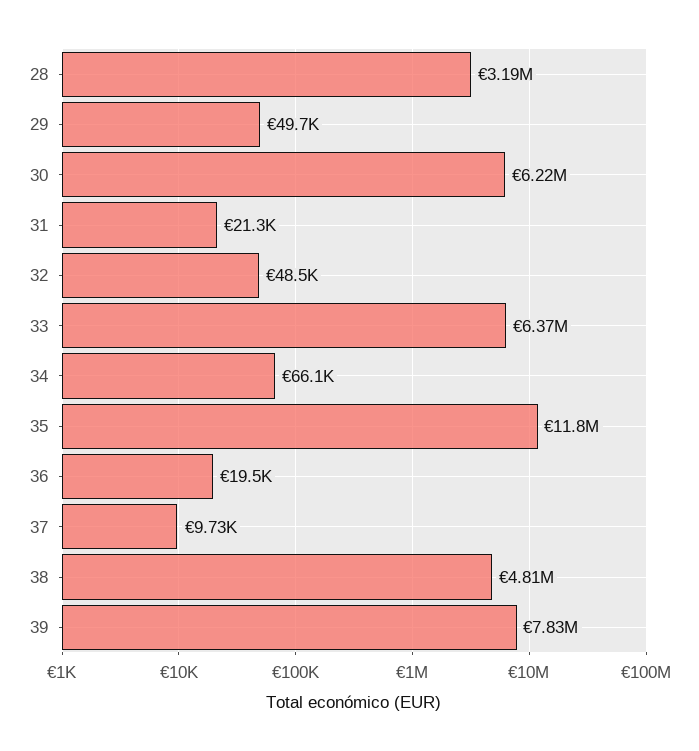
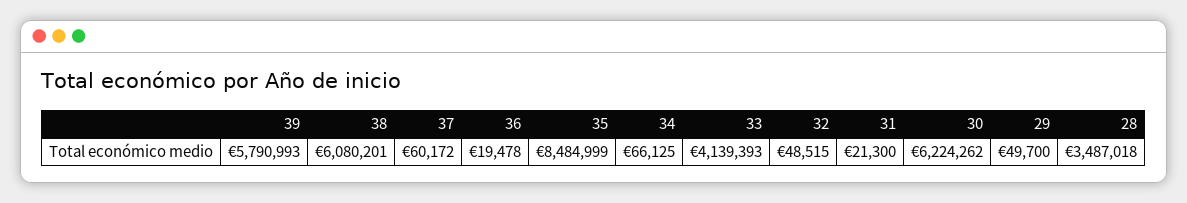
  {
-   "28": 3190000,
+   "28": 3487018,
    "29": 49700,
    "30": 6224262,
    "31": 21300,
    "32": 48515,
-   "33": 6370000,
+   "33": 4139393,
    "34": 66125,
-   "35": 11800000,
+   "35": 8484999,
    "36": 19478,
-   "37": 9730,
+   "37": 60172,
-   "38": 4810000,
+   "38": 6080201,
-   "39": 7830000
+   "39": 5790993
  }

